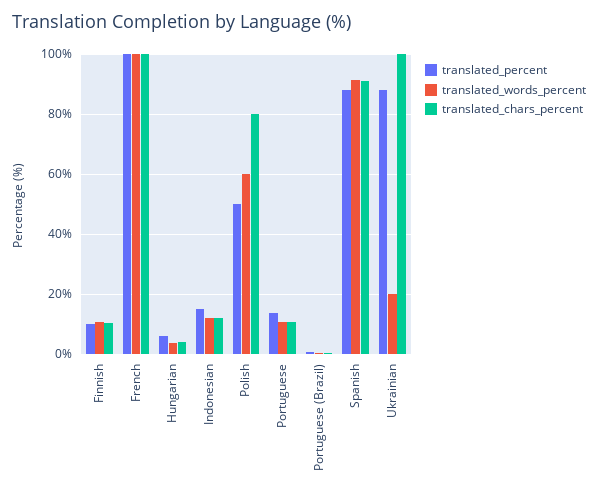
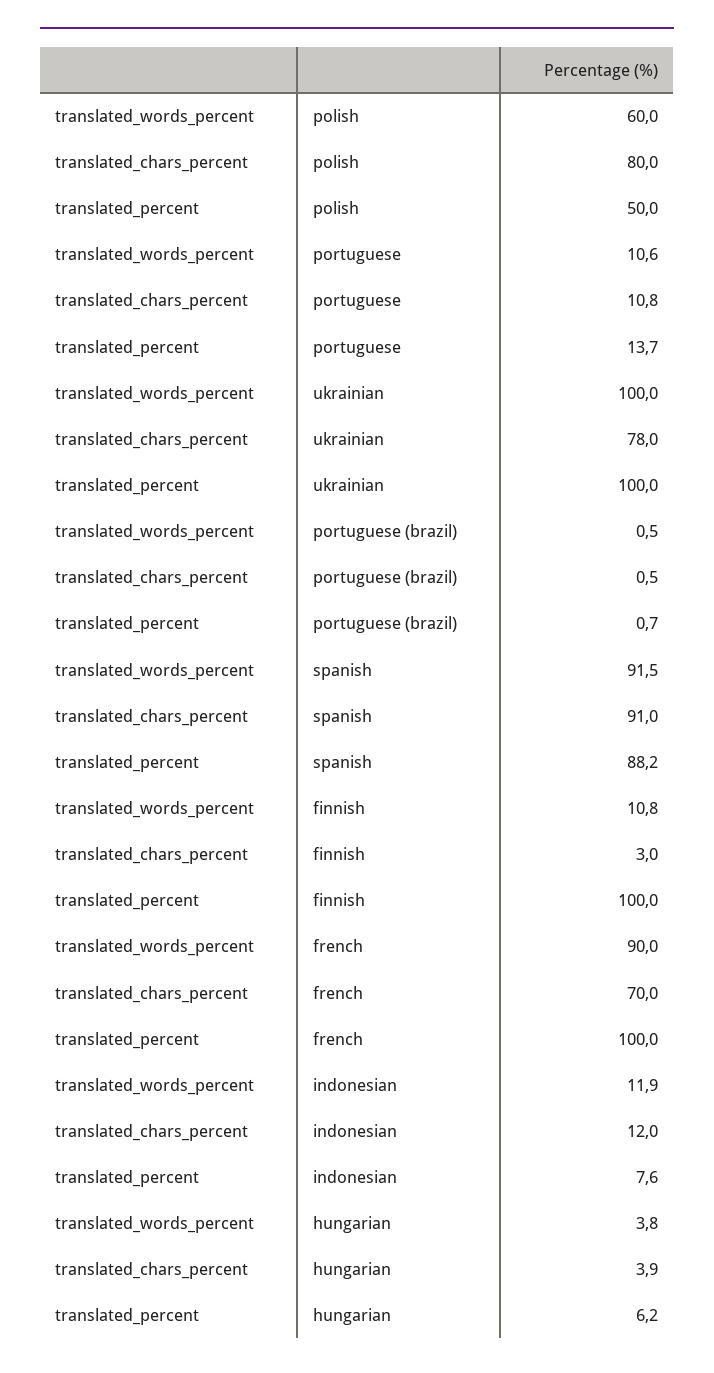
  {
    "translated_percent": {
-     "Finnish": 10,
+     "Finnish": 100,
      "French": 100,
      "Hungarian": 6.2,
-     "Indonesian": 15,
+     "Indonesian": 7.6,
      "Polish": 50,
      "Portuguese": 13.7,
      "Portuguese (Brazil)": 0.7,
      "Spanish": 88.2,
-     "Ukrainian": 87.5
+     "Ukrainian": 100
    },
    "translated_words_percent": {
      "Finnish": 10.8,
-     "French": 100,
+     "French": 90,
      "Hungarian": 3.8,
      "Indonesian": 11.9,
      "Polish": 60,
      "Portuguese": 10.6,
      "Portuguese (Brazil)": 0.5,
      "Spanish": 91.5,
-     "Ukrainian": 20
+     "Ukrainian": 100
    },
    "translated_chars_percent": {
-     "Finnish": 10,
+     "Finnish": 3,
-     "French": 100,
+     "French": 70,
      "Hungarian": 3.9,
      "Indonesian": 12,
      "Polish": 80,
      "Portuguese": 10.8,
      "Portuguese (Brazil)": 0.5,
      "Spanish": 91,
-     "Ukrainian": 100
+     "Ukrainian": 78
    }
  }

